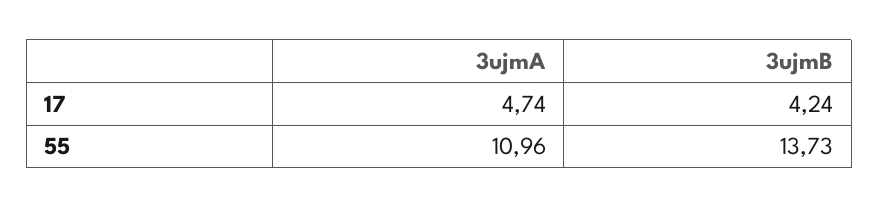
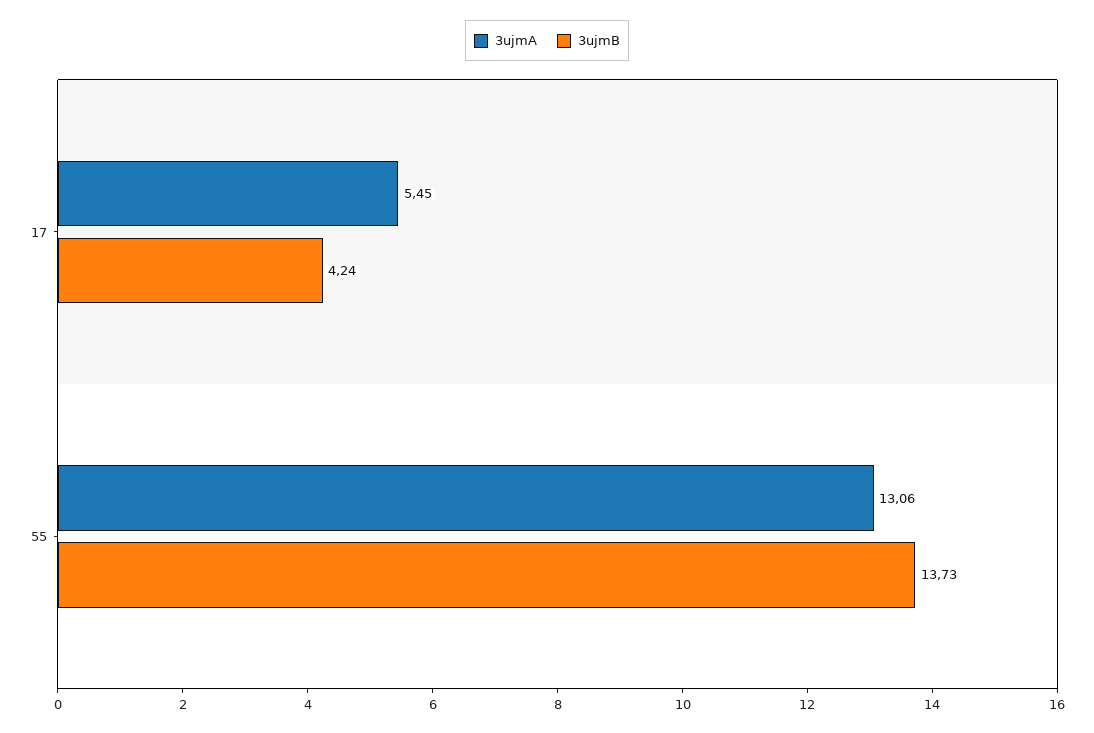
  {
    "3ujmA": {
-     "17": 4.74,
+     "17": 5.45,
-     "55": 10.96
+     "55": 13.06
    },
    "3ujmB": {
      "17": 4.24,
      "55": 13.73
    }
  }

